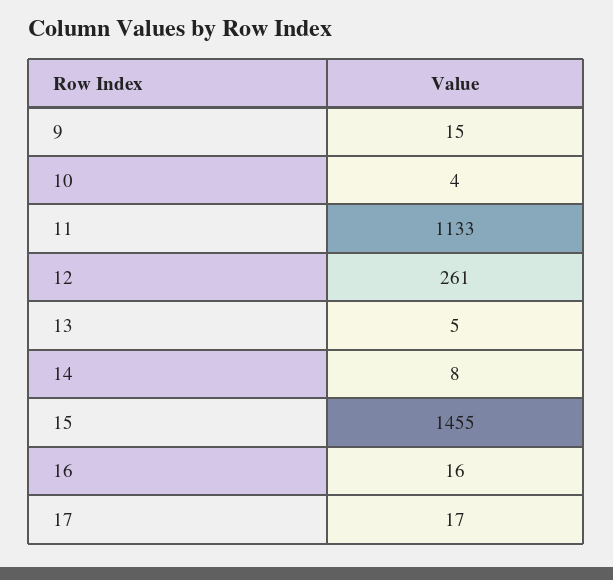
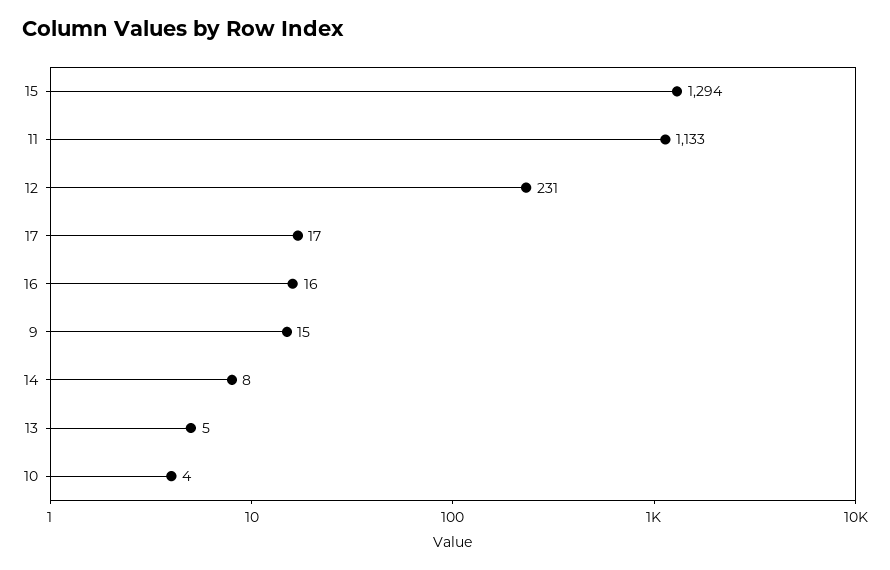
  {
    "9": 15,
    "10": 4,
    "11": 1133,
-   "12": 261,
+   "12": 231,
    "13": 5,
    "14": 8,
-   "15": 1455,
+   "15": 1294,
    "16": 16,
    "17": 17
  }

